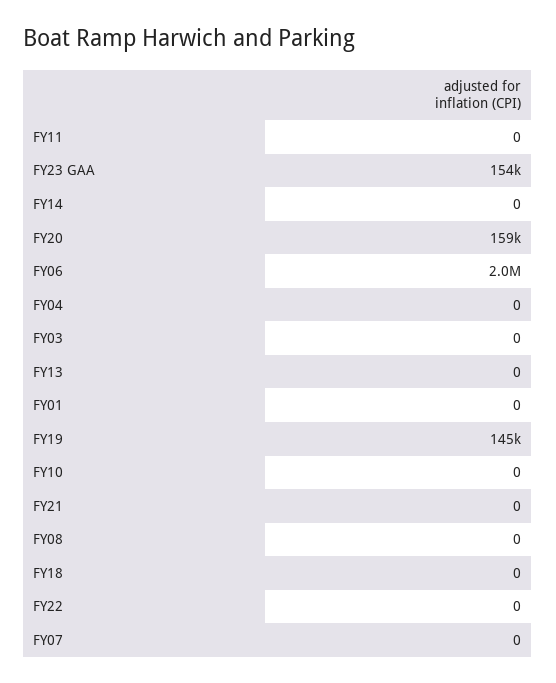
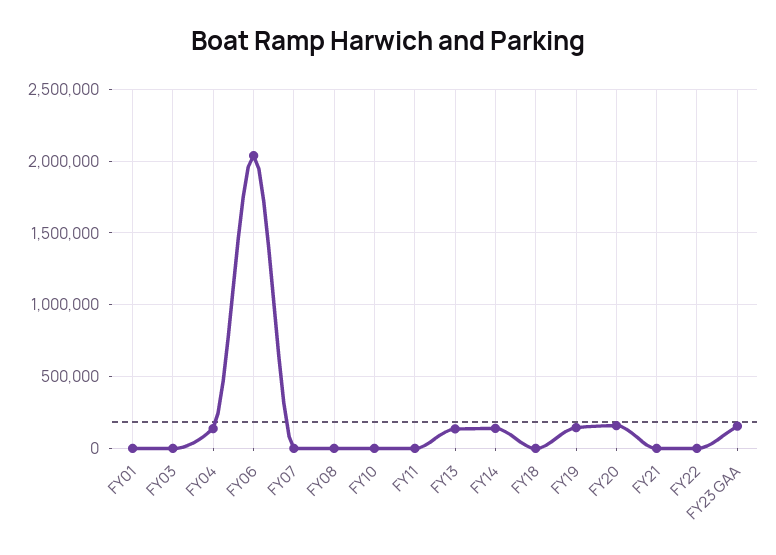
  {
    "FY11": 0,
    "FY23 GAA": 154000,
-   "FY14": 0,
+   "FY14": 150000,
    "FY20": 159000,
    "FY06": 2000000,
-   "FY04": 0,
+   "FY04": 150000,
    "FY03": 0,
-   "FY13": 0,
+   "FY13": 150000,
    "FY01": 0,
    "FY19": 145000,
    "FY10": 0,
    "FY21": 0,
    "FY08": 0,
    "FY18": 0,
    "FY22": 0,
    "FY07": 0
  }

